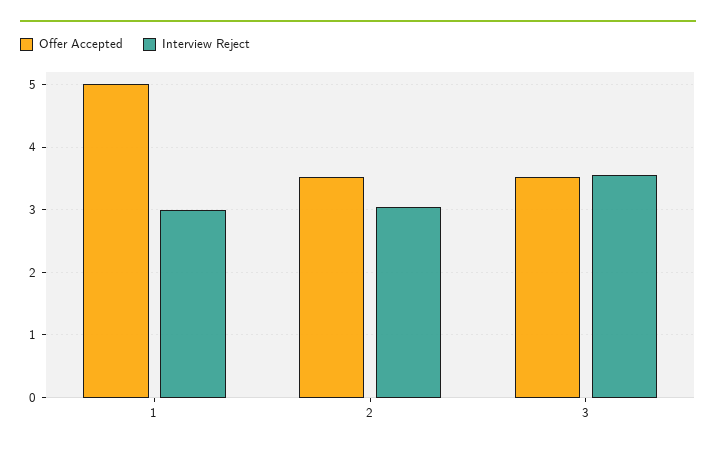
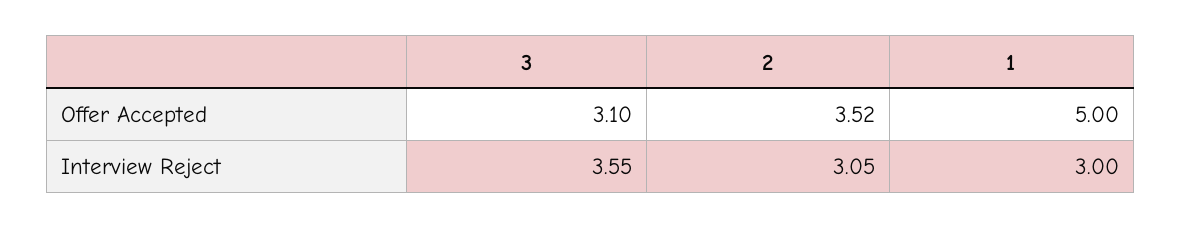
  {
    "Offer Accepted": {
      "1": 5,
      "2": 3.52,
-     "3": 3.5
+     "3": 3.1
    },
    "Interview Reject": {
      "1": 3,
      "2": 3.05,
      "3": 3.55
    }
  }

